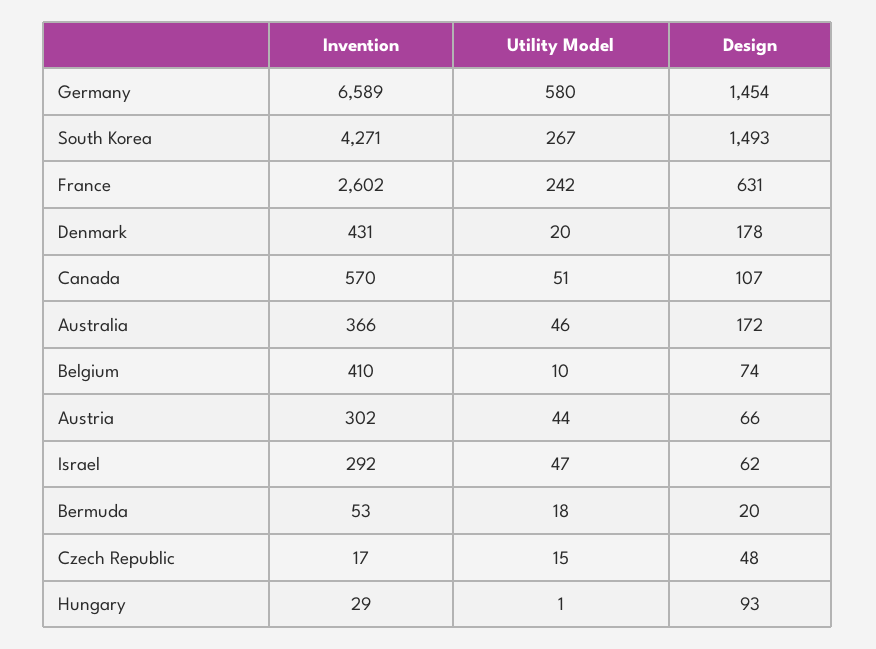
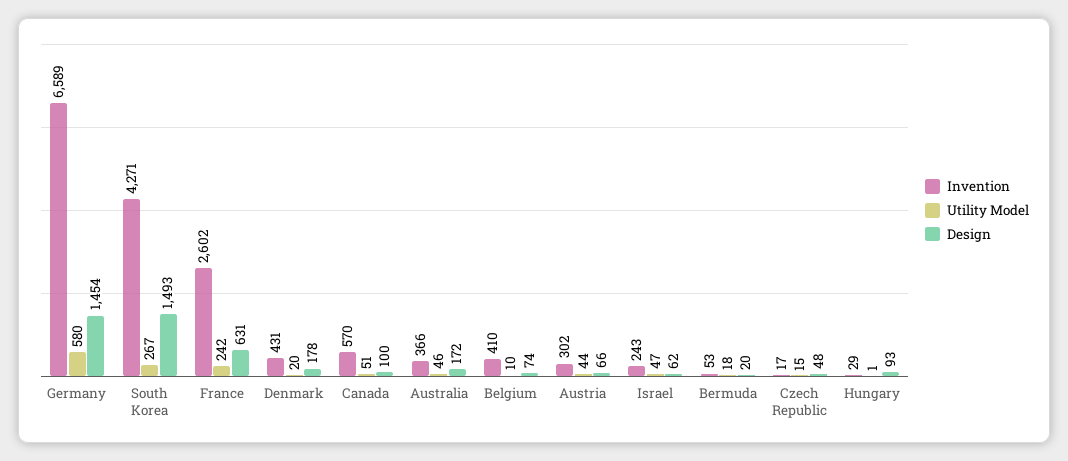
  {
    "Invention": {
      "Germany": 6589,
      "South Korea": 4271,
      "France": 2602,
      "Denmark": 431,
      "Canada": 570,
      "Australia": 366,
      "Belgium": 410,
      "Austria": 302,
-     "Israel": 292,
+     "Israel": 243,
      "Bermuda": 53,
      "Czech Republic": 17,
      "Hungary": 29
    },
    "Utility Model": {
      "Germany": 580,
      "South Korea": 267,
      "France": 242,
      "Denmark": 20,
      "Canada": 51,
      "Australia": 46,
      "Belgium": 10,
      "Austria": 44,
      "Israel": 47,
      "Bermuda": 18,
      "Czech Republic": 15,
      "Hungary": 1
    },
    "Design": {
      "Germany": 1454,
      "South Korea": 1493,
      "France": 631,
      "Denmark": 178,
-     "Canada": 107,
+     "Canada": 100,
      "Australia": 172,
      "Belgium": 74,
      "Austria": 66,
      "Israel": 62,
      "Bermuda": 20,
      "Czech Republic": 48,
      "Hungary": 93
    }
  }

